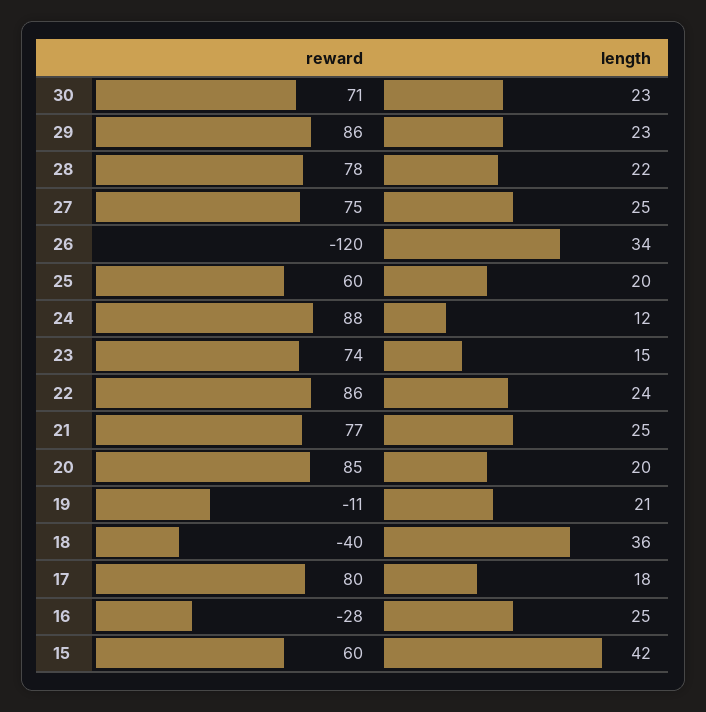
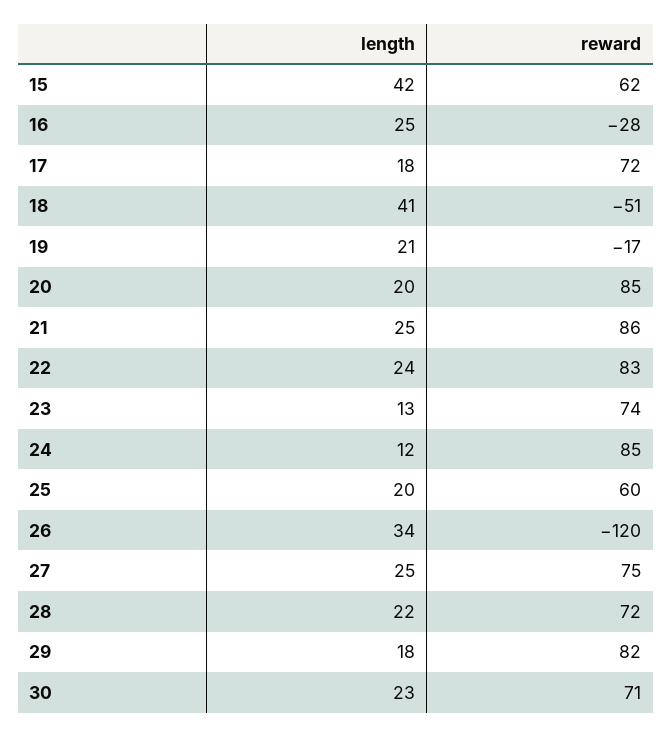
  {
    "reward": {
      "30": 71,
-     "29": 86,
+     "29": 82,
-     "28": 78,
+     "28": 72,
      "27": 75,
      "26": -120,
      "25": 60,
-     "24": 88,
+     "24": 85,
      "23": 74,
-     "22": 86,
+     "22": 83,
-     "21": 77,
+     "21": 86,
      "20": 85,
-     "19": -11,
+     "19": -17,
-     "18": -40,
+     "18": -51,
-     "17": 80,
+     "17": 72,
      "16": -28,
-     "15": 60
+     "15": 62
    },
    "length": {
      "30": 23,
-     "29": 23,
+     "29": 18,
      "28": 22,
      "27": 25,
      "26": 34,
      "25": 20,
      "24": 12,
-     "23": 15,
+     "23": 13,
      "22": 24,
      "21": 25,
      "20": 20,
      "19": 21,
-     "18": 36,
+     "18": 41,
      "17": 18,
      "16": 25,
      "15": 42
    }
  }

